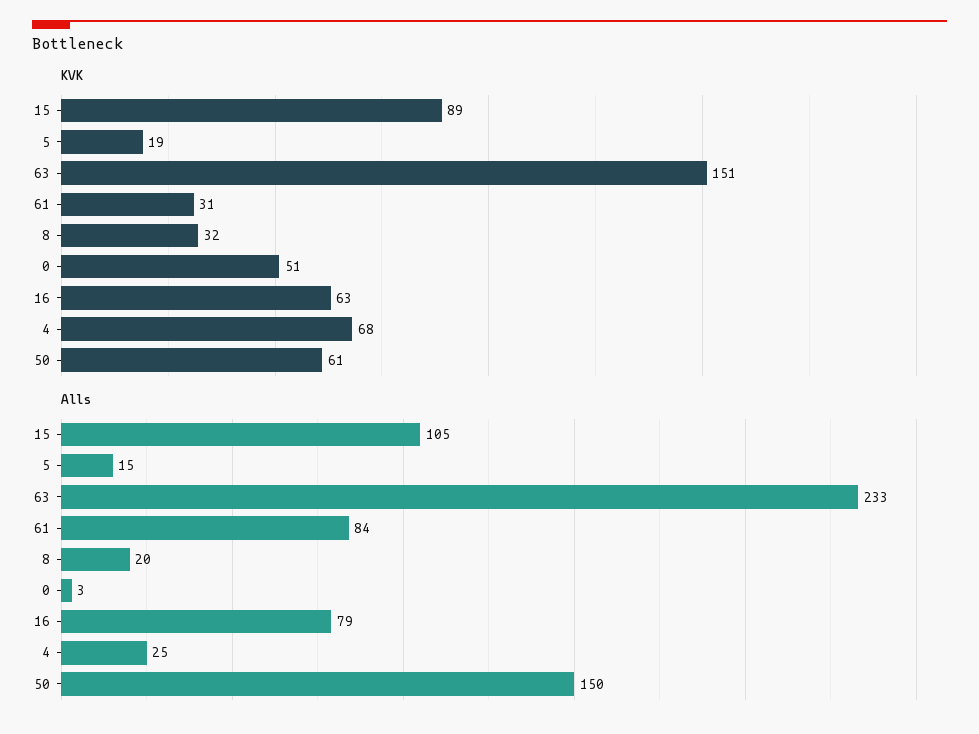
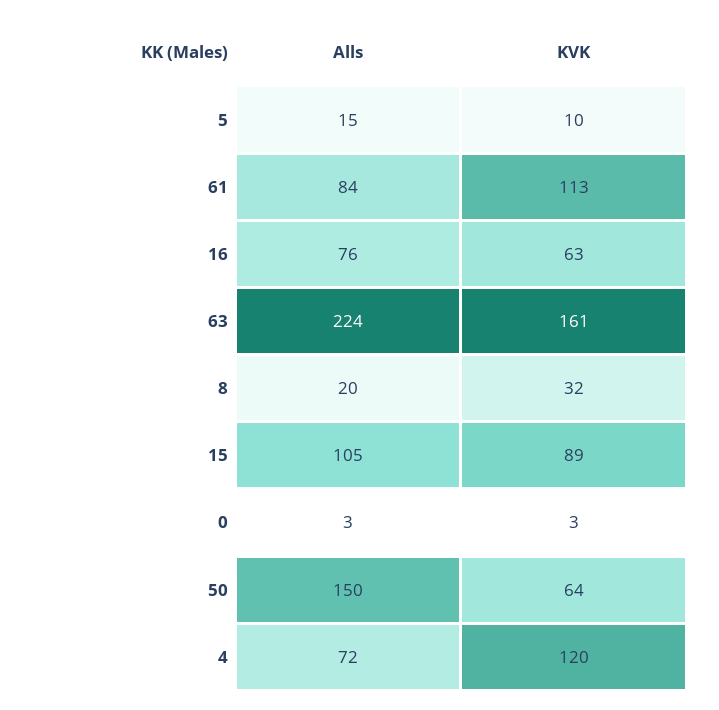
  {
    "KVK": {
      "15": 89,
-     "5": 19,
+     "5": 10,
-     "63": 151,
+     "63": 161,
-     "61": 31,
+     "61": 113,
      "8": 32,
-     "0": 51,
+     "0": 3,
      "16": 63,
-     "4": 68,
+     "4": 120,
-     "50": 61
+     "50": 64
    },
    "Alls": {
      "15": 105,
      "5": 15,
-     "63": 233,
+     "63": 224,
      "61": 84,
      "8": 20,
      "0": 3,
-     "16": 79,
+     "16": 76,
-     "4": 25,
+     "4": 72,
      "50": 150
    }
  }

